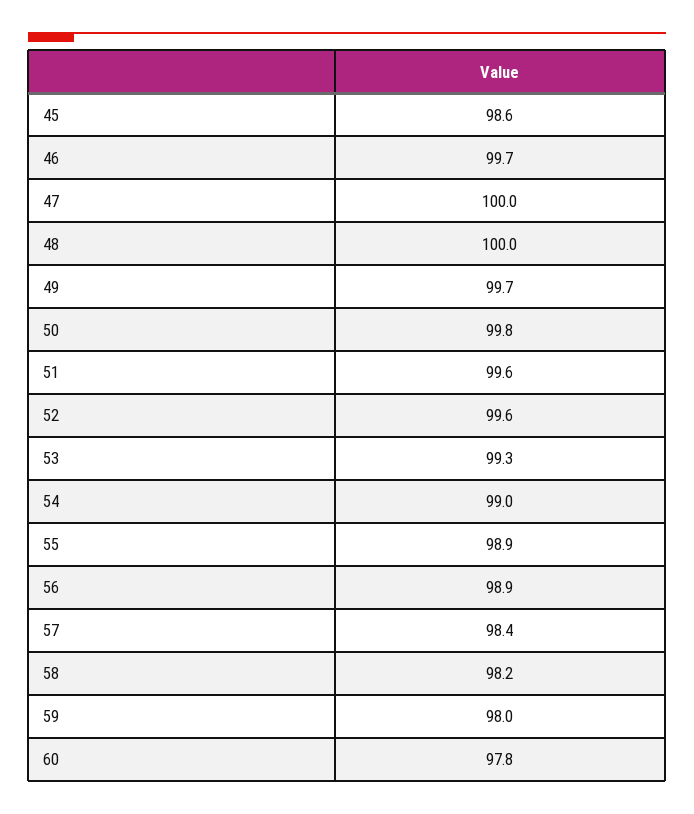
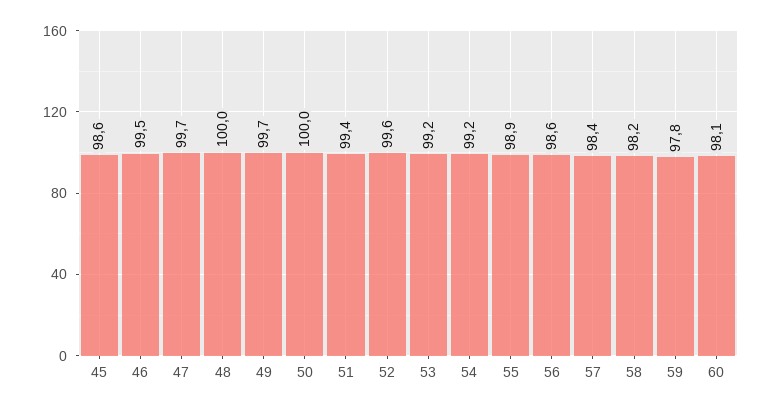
  {
    "45": 98.6,
-   "46": 99.7,
+   "46": 99.5,
-   "47": 100,
+   "47": 99.7,
    "48": 100,
    "49": 99.7,
-   "50": 99.8,
+   "50": 100,
-   "51": 99.6,
+   "51": 99.4,
    "52": 99.6,
-   "53": 99.3,
+   "53": 99.2,
-   "54": 99,
+   "54": 99.2,
    "55": 98.9,
-   "56": 98.9,
+   "56": 98.6,
    "57": 98.4,
    "58": 98.2,
-   "59": 98,
+   "59": 97.8,
-   "60": 97.8
+   "60": 98.1
  }

